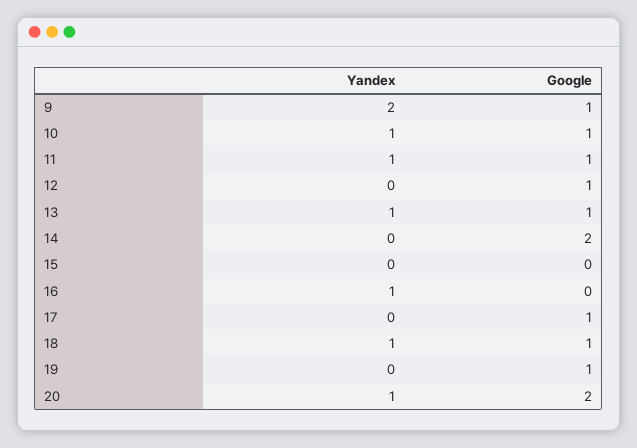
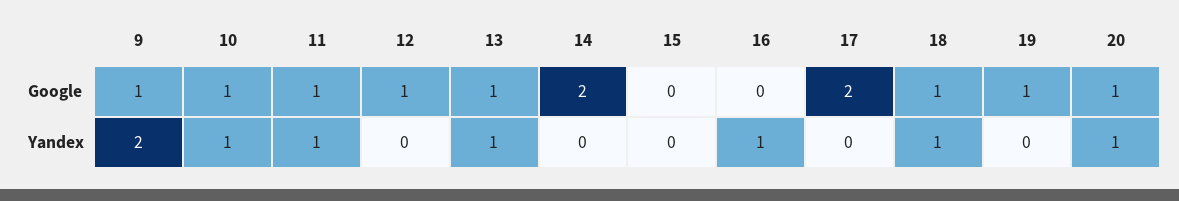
  {
    "Yandex": {
      "9": 2,
      "10": 1,
      "11": 1,
      "12": 0,
      "13": 1,
      "14": 0,
      "15": 0,
      "16": 1,
      "17": 0,
      "18": 1,
      "19": 0,
      "20": 1
    },
    "Google": {
      "9": 1,
      "10": 1,
      "11": 1,
      "12": 1,
      "13": 1,
      "14": 2,
      "15": 0,
      "16": 0,
-     "17": 1,
+     "17": 2,
      "18": 1,
      "19": 1,
-     "20": 2
+     "20": 1
    }
  }

